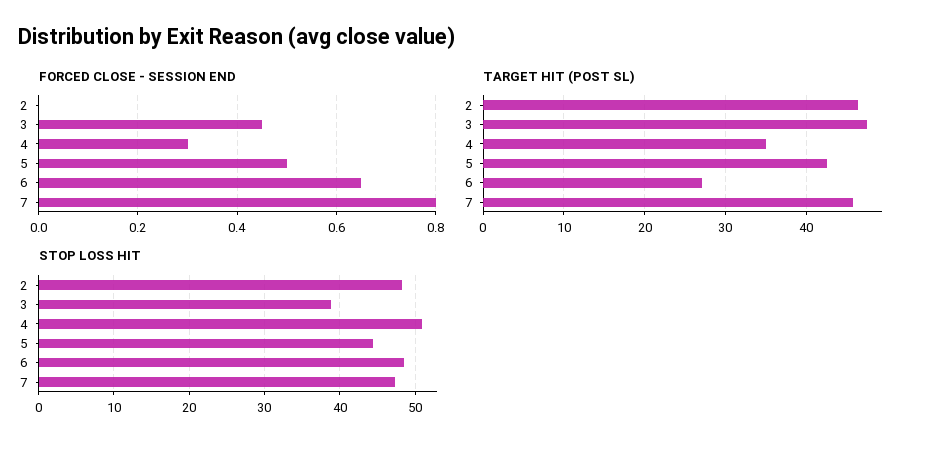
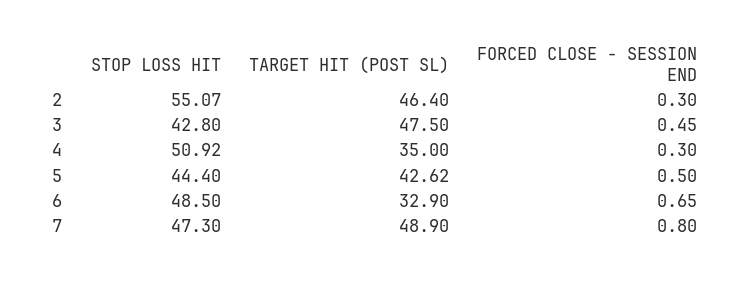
  {
    "FORCED CLOSE - SESSION END": {
-     "2": 0,
+     "2": 0.3,
      "3": 0.45,
      "4": 0.3,
      "5": 0.5,
      "6": 0.65,
      "7": 0.8
    },
    "TARGET HIT (POST SL)": {
      "2": 46.4,
      "3": 47.5,
      "4": 35,
      "5": 42.62,
-     "6": 27,
+     "6": 32.9,
-     "7": 46
+     "7": 48.9
    },
    "STOP LOSS HIT": {
-     "2": 48,
+     "2": 55.07,
-     "3": 39,
+     "3": 42.8,
      "4": 50.92,
      "5": 44.4,
      "6": 48.5,
      "7": 47.3
    }
  }

